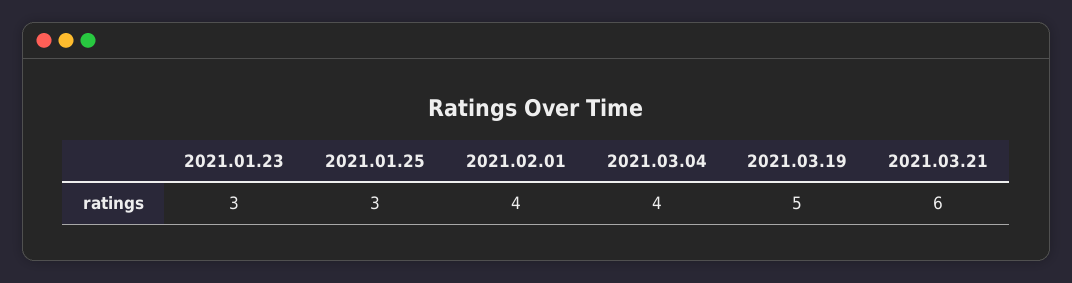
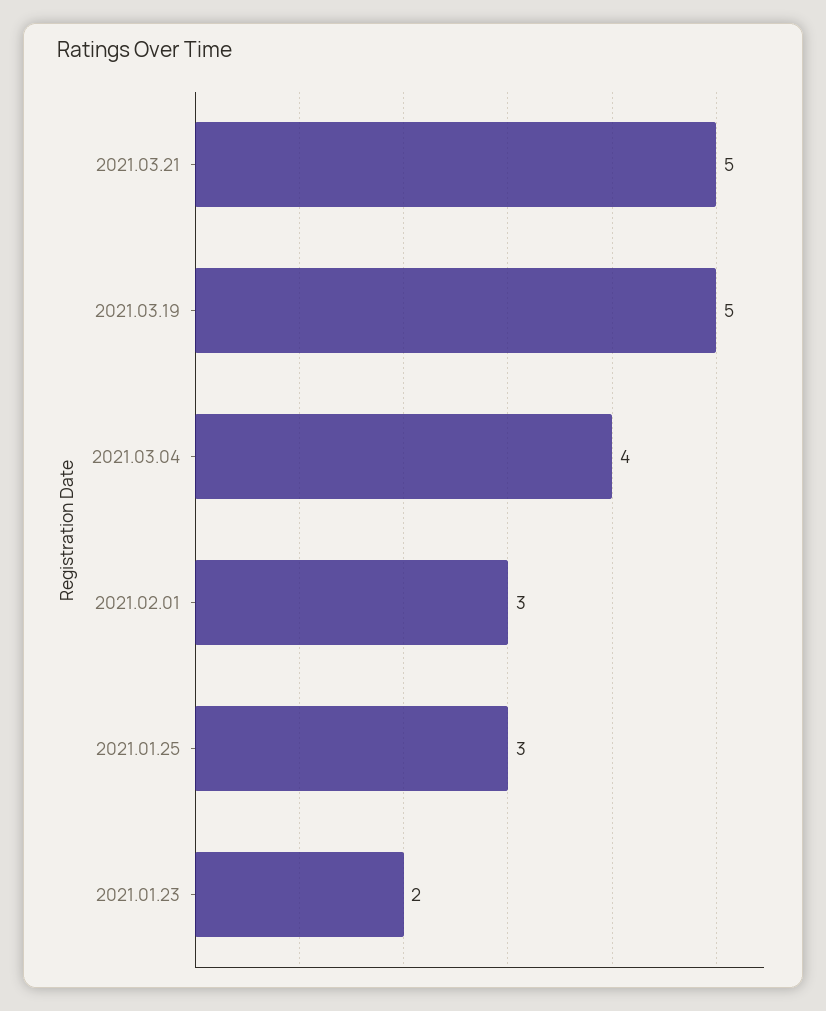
  {
-   "2021.01.23": 3,
+   "2021.01.23": 2,
    "2021.01.25": 3,
-   "2021.02.01": 4,
+   "2021.02.01": 3,
    "2021.03.04": 4,
    "2021.03.19": 5,
-   "2021.03.21": 6
+   "2021.03.21": 5
  }

